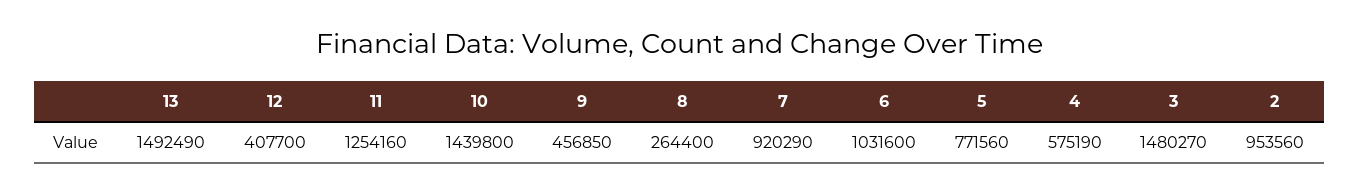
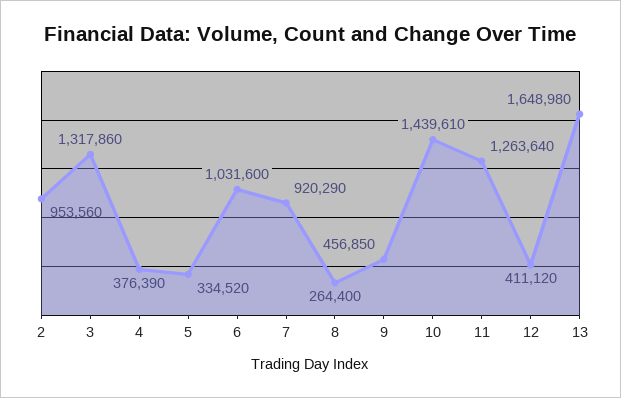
  {
-   "13": 1492490,
+   "13": 1648980,
-   "12": 407700,
+   "12": 411120,
-   "11": 1254160,
+   "11": 1263640,
-   "10": 1439800,
+   "10": 1439610,
    "9": 456850,
    "8": 264400,
    "7": 920290,
    "6": 1031600,
-   "5": 771560,
+   "5": 334520,
-   "4": 575190,
+   "4": 376390,
-   "3": 1480270,
+   "3": 1317860,
    "2": 953560
  }

